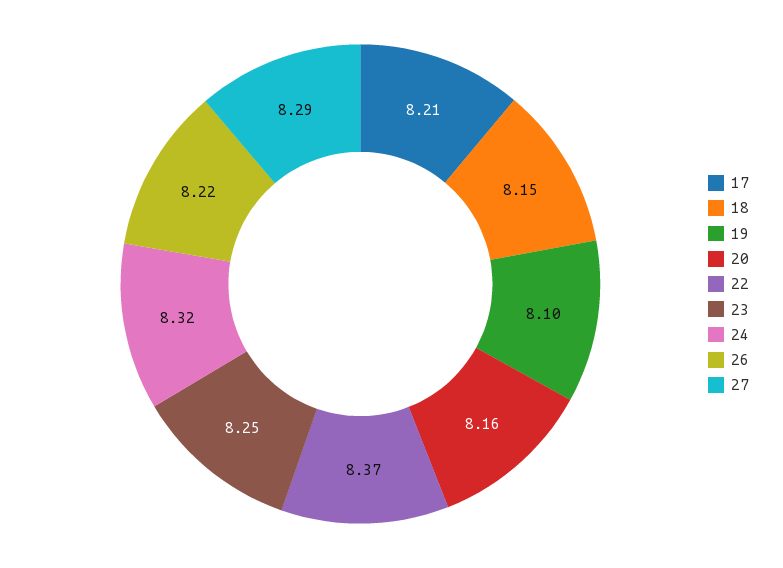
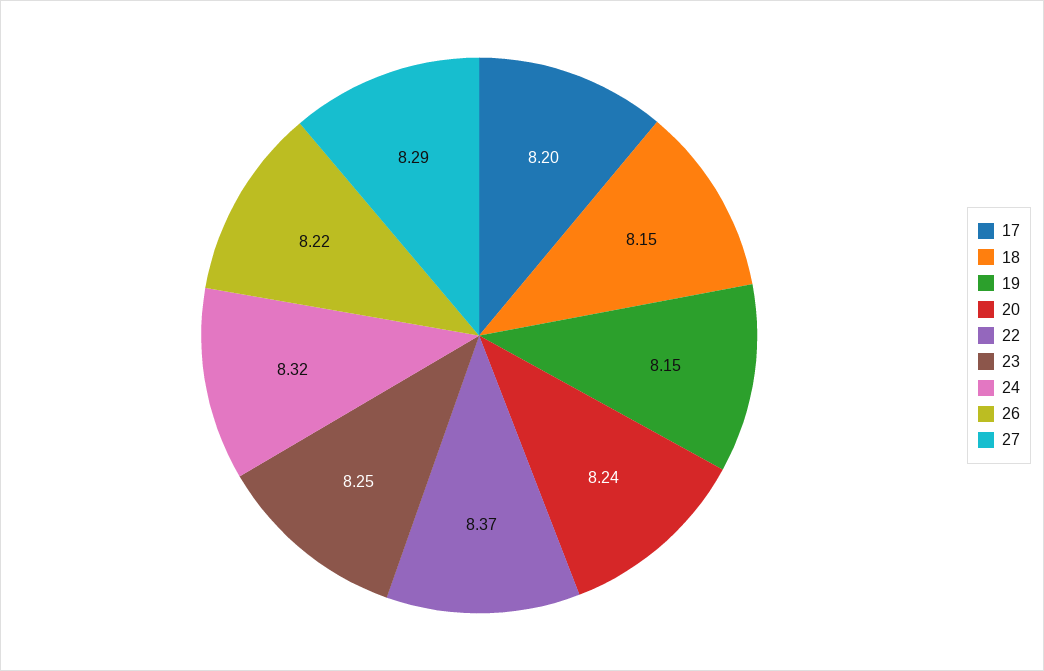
  {
-   "17": 8.21,
+   "17": 8.2,
    "18": 8.15,
-   "19": 8.1,
+   "19": 8.15,
-   "20": 8.16,
+   "20": 8.24,
    "22": 8.37,
    "23": 8.25,
    "24": 8.32,
    "26": 8.22,
    "27": 8.29
  }

